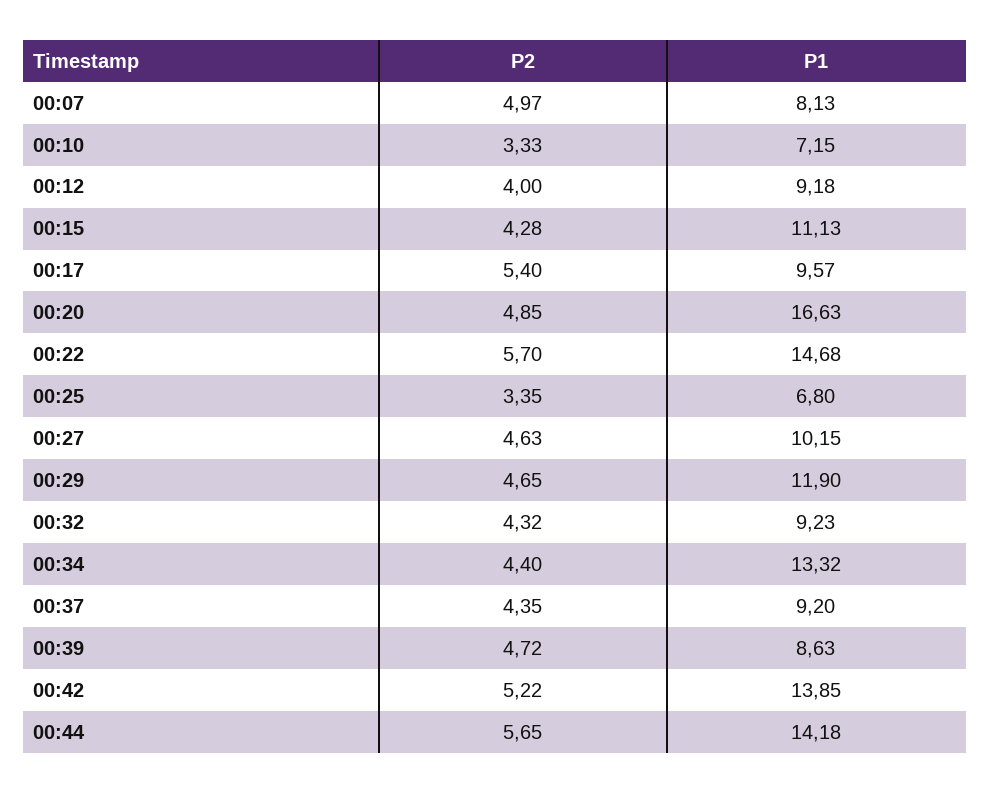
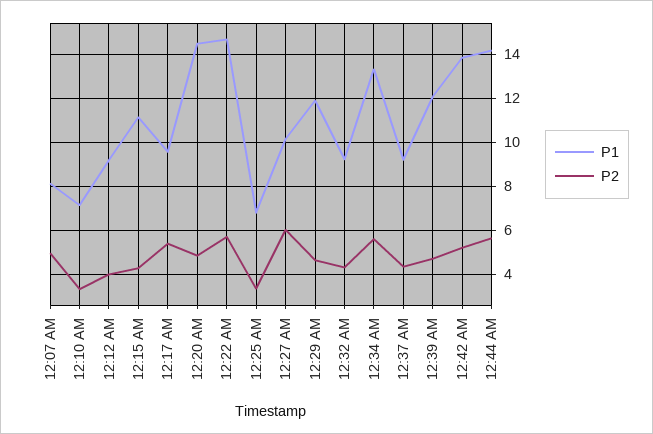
  {
    "P2": {
      "00:07": 4.97,
      "00:10": 3.33,
      "00:12": 4,
      "00:15": 4.28,
      "00:17": 5.4,
      "00:20": 4.85,
      "00:22": 5.7,
      "00:25": 3.35,
-     "00:27": 4.63,
+     "00:27": 6,
      "00:29": 4.65,
      "00:32": 4.32,
-     "00:34": 4.4,
+     "00:34": 5.5,
      "00:37": 4.35,
      "00:39": 4.72,
      "00:42": 5.22,
      "00:44": 5.65
    },
    "P1": {
      "00:07": 8.13,
      "00:10": 7.15,
      "00:12": 9.18,
      "00:15": 11.13,
      "00:17": 9.57,
-     "00:20": 16.63,
+     "00:20": 14.5,
      "00:22": 14.68,
      "00:25": 6.8,
      "00:27": 10.15,
      "00:29": 11.9,
      "00:32": 9.23,
      "00:34": 13.32,
      "00:37": 9.2,
-     "00:39": 8.63,
+     "00:39": 12,
      "00:42": 13.85,
      "00:44": 14.18
    }
  }

